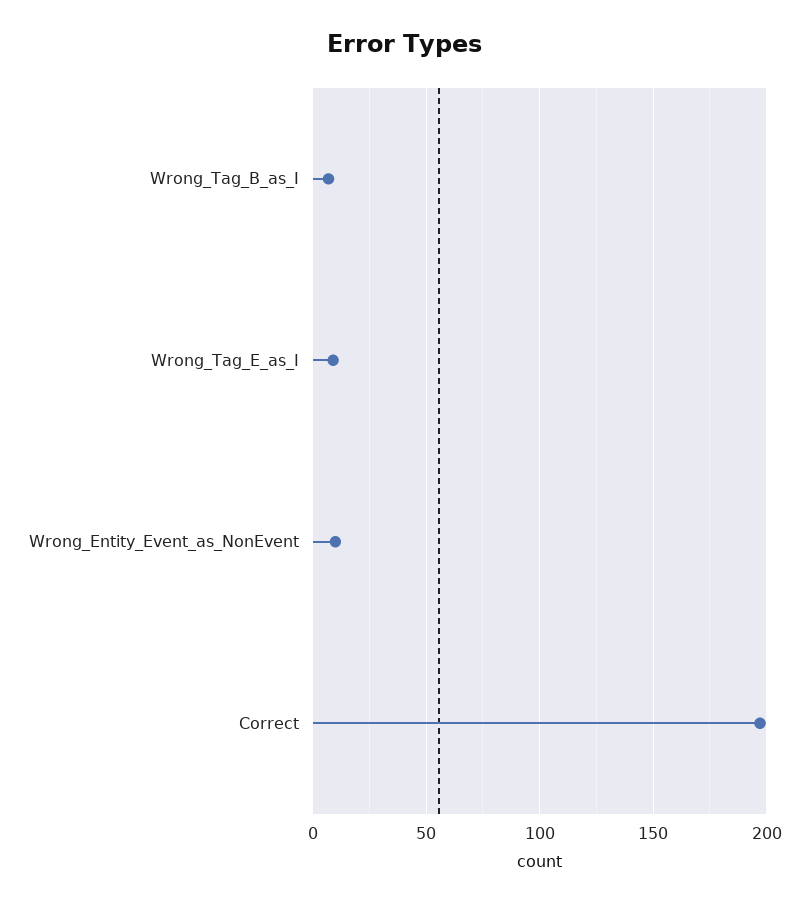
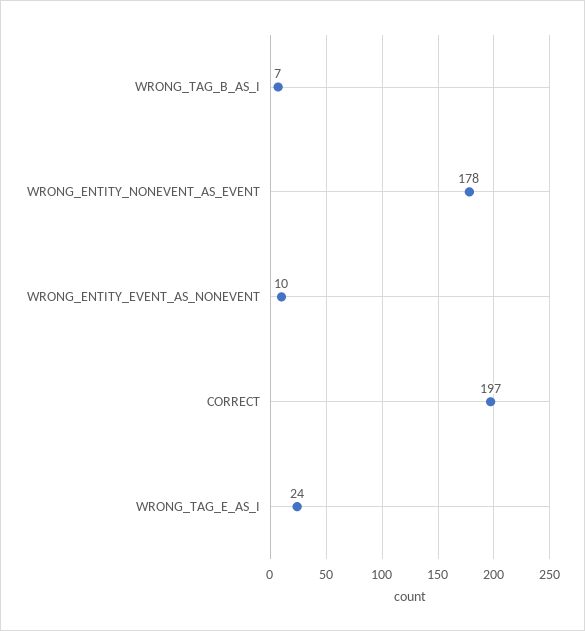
  {
    "Wrong_Tag_B_as_I": 7,
-   "Wrong_Tag_E_as_I": 10,
+   "Wrong_Tag_E_as_I": 24,
    "Wrong_Entity_Event_as_NonEvent": 10,
-   "Correct": 197
+   "Correct": 197,
+   "WRONG_ENTITY_NONEVENT_AS_EVENT": 178
  }

